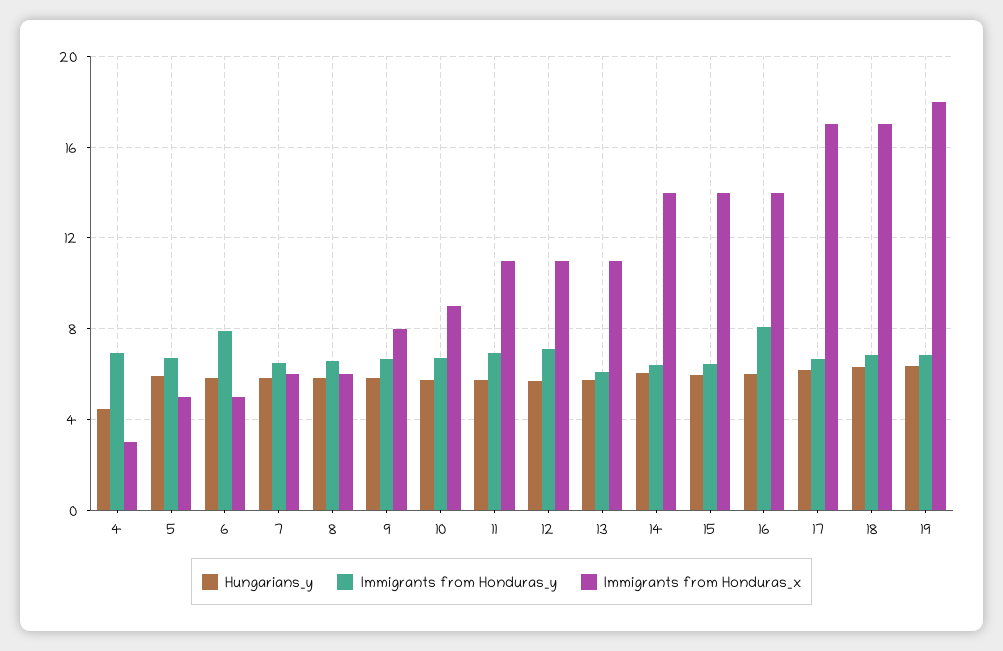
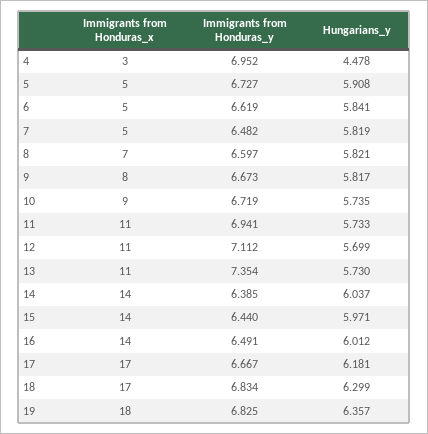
  {
    "Hungarians_y": {
      "4": 4.478,
      "5": 5.908,
      "6": 5.841,
      "7": 5.819,
      "8": 5.821,
      "9": 5.817,
      "10": 5.735,
      "11": 5.733,
      "12": 5.699,
      "13": 5.73,
      "14": 6.037,
      "15": 5.971,
      "16": 6.012,
      "17": 6.181,
      "18": 6.299,
      "19": 6.357
    },
    "Immigrants from Honduras_y": {
      "4": 6.952,
      "5": 6.727,
-     "6": 8,
+     "6": 6.619,
      "7": 6.482,
      "8": 6.597,
      "9": 6.673,
      "10": 6.719,
      "11": 6.941,
      "12": 7.112,
-     "13": 6,
+     "13": 7.354,
      "14": 6.385,
      "15": 6.44,
-     "16": 8,
+     "16": 6.491,
      "17": 6.667,
      "18": 6.834,
      "19": 6.825
    },
    "Immigrants from Honduras_x": {
      "4": 3,
      "5": 5,
      "6": 5,
-     "7": 6,
+     "7": 5,
-     "8": 6,
+     "8": 7,
      "9": 8,
      "10": 9,
      "11": 11,
      "12": 11,
      "13": 11,
      "14": 14,
      "15": 14,
      "16": 14,
      "17": 17,
      "18": 17,
      "19": 18
    }
  }

